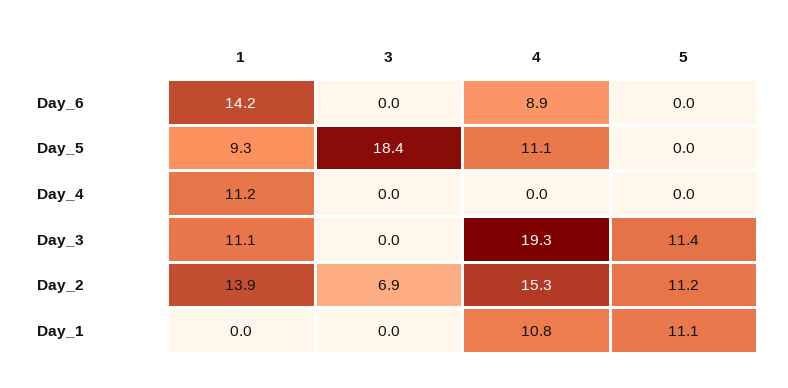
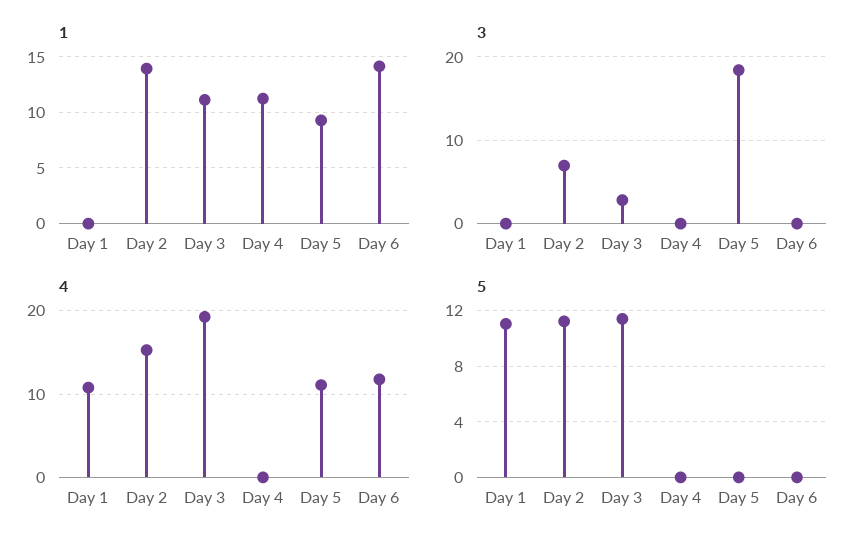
  {
    "1": {
      "Day_6": 14.2,
      "Day_5": 9.3,
      "Day_4": 11.2,
      "Day_3": 11.1,
      "Day_2": 13.9,
      "Day_1": 0
    },
    "3": {
      "Day_6": 0,
      "Day_5": 18.4,
      "Day_4": 0,
-     "Day_3": 0,
+     "Day_3": 3,
      "Day_2": 6.9,
      "Day_1": 0
    },
    "4": {
-     "Day_6": 8.9,
+     "Day_6": 12,
      "Day_5": 11.1,
      "Day_4": 0,
      "Day_3": 19.3,
      "Day_2": 15.3,
      "Day_1": 10.8
    },
    "5": {
      "Day_6": 0,
      "Day_5": 0,
      "Day_4": 0,
      "Day_3": 11.4,
      "Day_2": 11.2,
      "Day_1": 11.1
    }
  }

